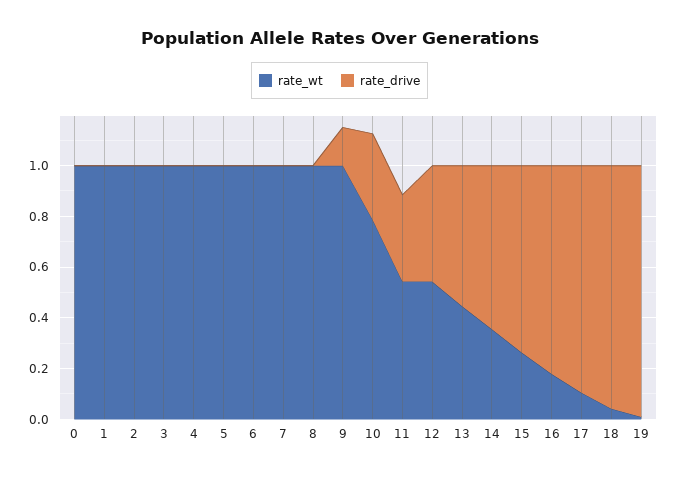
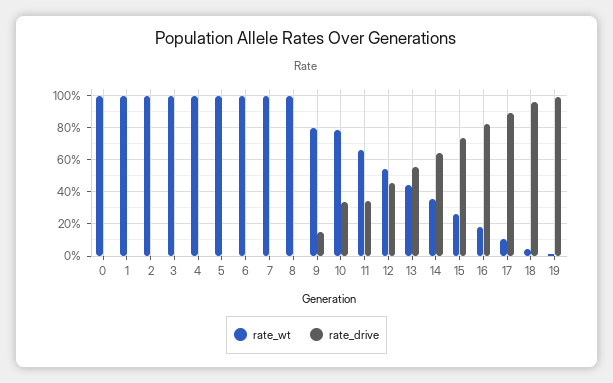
  {
    "rate_wt": {
      "0": 1,
      "1": 1,
      "2": 1,
      "3": 1,
      "4": 1,
      "5": 1,
      "6": 1,
      "7": 1,
      "8": 1,
-     "9": 1,
+     "9": 0.8,
      "10": 0.8,
-     "11": 0.55,
+     "11": 0.65,
      "12": 0.55,
      "13": 0.45,
      "14": 0.35,
      "15": 0.25,
      "16": 0.2,
      "17": 0.1,
      "18": 0.05,
      "19": 0
    },
    "rate_drive": {
      "0": 0,
      "1": 0,
      "2": 0,
      "3": 0,
      "4": 0,
      "5": 0,
      "6": 0,
      "7": 0,
      "8": 0,
      "9": 0.15,
      "10": 0.35,
      "11": 0.35,
      "12": 0.45,
      "13": 0.55,
      "14": 0.65,
      "15": 0.75,
      "16": 0.8,
      "17": 0.9,
      "18": 0.95,
      "19": 1
    }
  }

